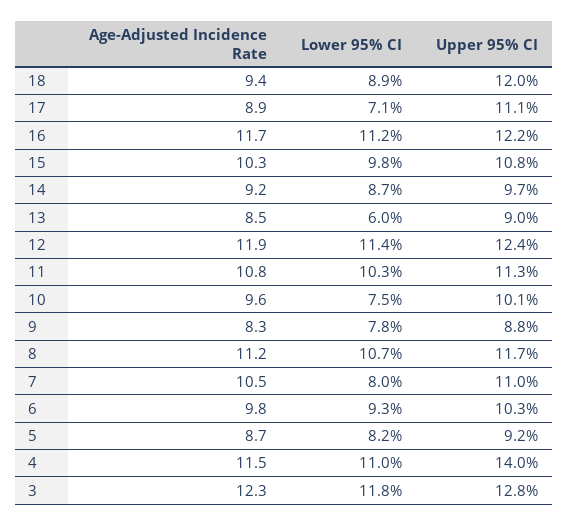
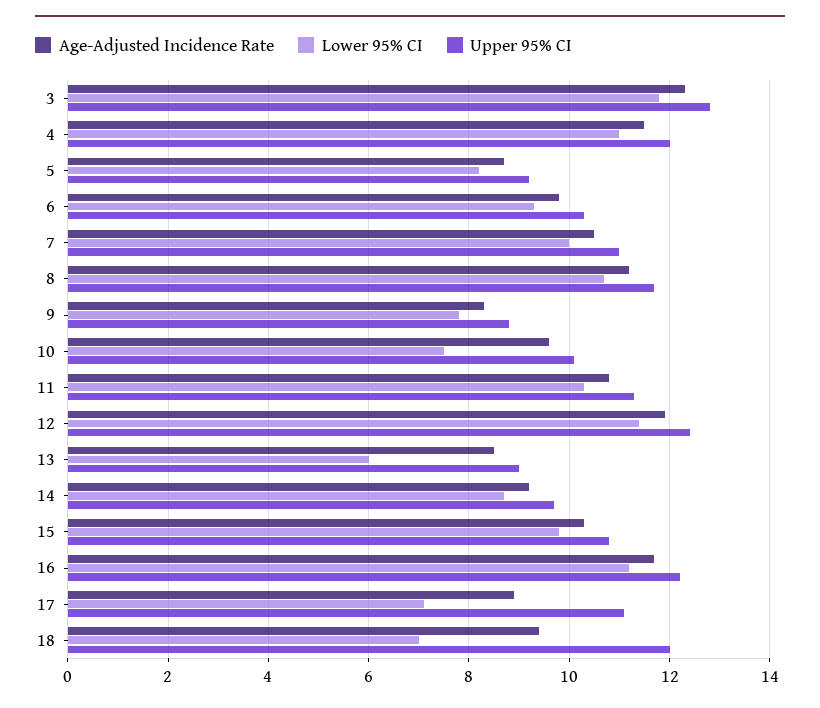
  {
    "Age-Adjusted Incidence Rate": {
      "18": 9.4,
      "17": 8.9,
      "16": 11.7,
      "15": 10.3,
      "14": 9.2,
      "13": 8.5,
      "12": 11.9,
      "11": 10.8,
      "10": 9.6,
      "9": 8.3,
      "8": 11.2,
      "7": 10.5,
      "6": 9.8,
      "5": 8.7,
      "4": 11.5,
      "3": 12.3
    },
    "Lower 95% CI": {
-     "18": 8.9,
+     "18": 7,
      "17": 7.1,
      "16": 11.2,
      "15": 9.8,
      "14": 8.7,
      "13": 6,
      "12": 11.4,
      "11": 10.3,
      "10": 7.5,
      "9": 7.8,
      "8": 10.7,
-     "7": 8,
+     "7": 10,
      "6": 9.3,
      "5": 8.2,
      "4": 11,
      "3": 11.8
    },
    "Upper 95% CI": {
      "18": 12,
      "17": 11.1,
      "16": 12.2,
      "15": 10.8,
      "14": 9.7,
      "13": 9,
      "12": 12.4,
      "11": 11.3,
      "10": 10.1,
      "9": 8.8,
      "8": 11.7,
      "7": 11,
      "6": 10.3,
      "5": 9.2,
-     "4": 14,
+     "4": 12,
      "3": 12.8
    }
  }

